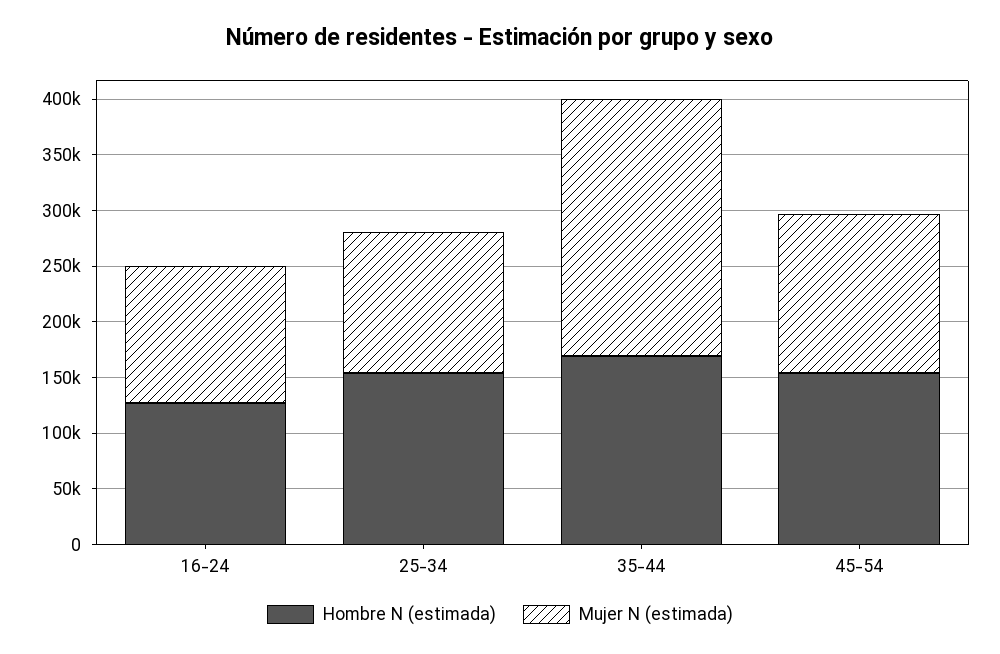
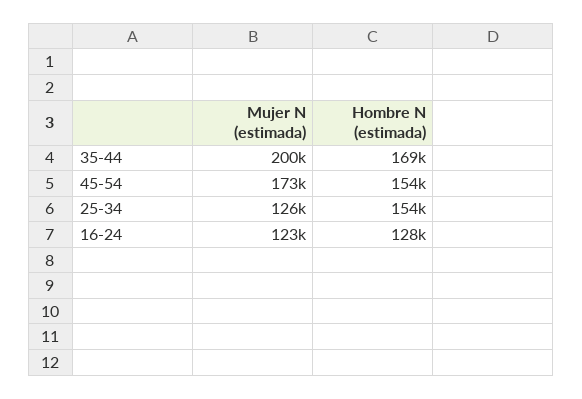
  {
    "Hombre N (estimada)": {
      "16-24": 128000,
      "25-34": 154000,
      "35-44": 169000,
      "45-54": 154000
    },
    "Mujer N (estimada)": {
      "16-24": 123000,
      "25-34": 126000,
-     "35-44": 230000,
+     "35-44": 200000,
-     "45-54": 140000
+     "45-54": 173000
    }
  }

